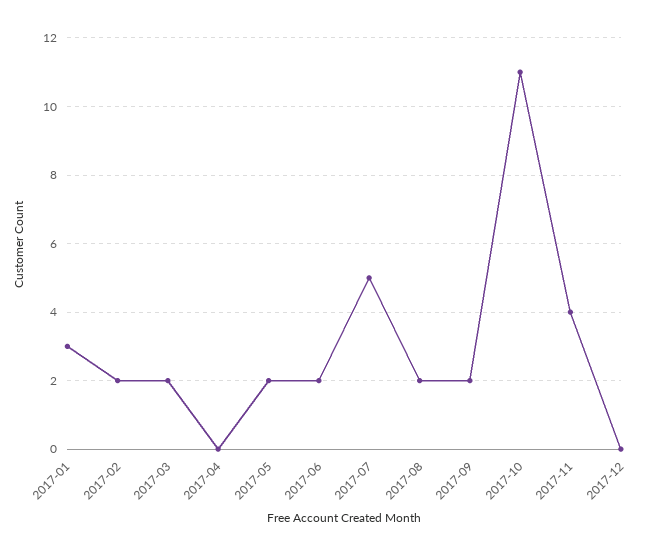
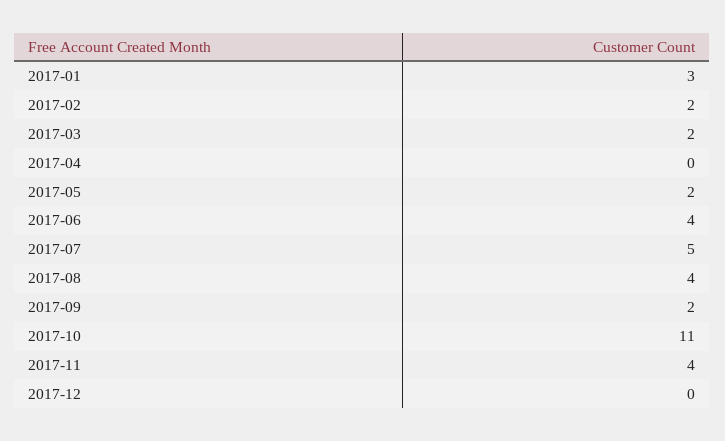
  {
    "2017-01": 3,
    "2017-02": 2,
    "2017-03": 2,
    "2017-04": 0,
    "2017-05": 2,
-   "2017-06": 2,
+   "2017-06": 4,
    "2017-07": 5,
-   "2017-08": 2,
+   "2017-08": 4,
    "2017-09": 2,
    "2017-10": 11,
    "2017-11": 4,
    "2017-12": 0
  }

